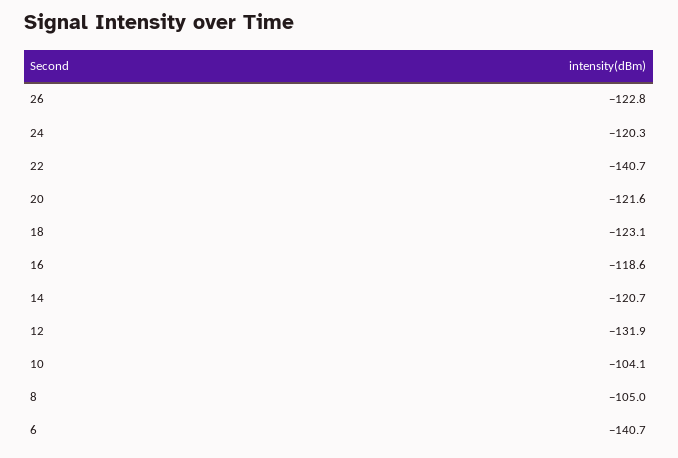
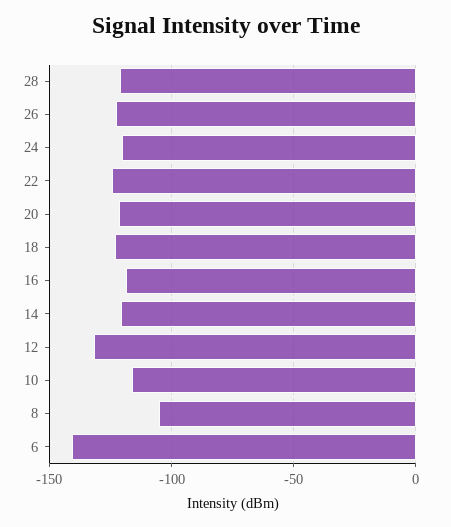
  {
    "26": -122.8,
    "24": -120.3,
-   "22": -140.7,
+   "22": -125,
    "20": -121.6,
    "18": -123.1,
    "16": -118.6,
    "14": -120.7,
    "12": -131.9,
-   "10": -104.1,
+   "10": -115,
    "8": -105,
-   "6": -140.7
+   "6": -140.7,
+   "28": -120
  }

